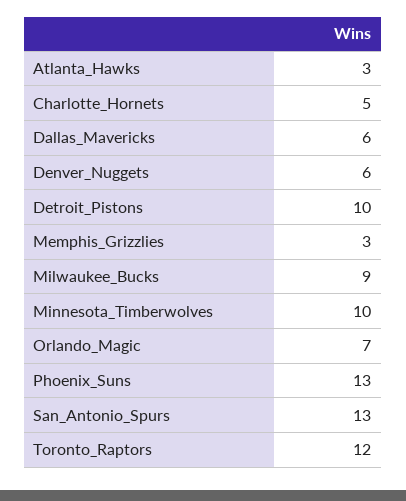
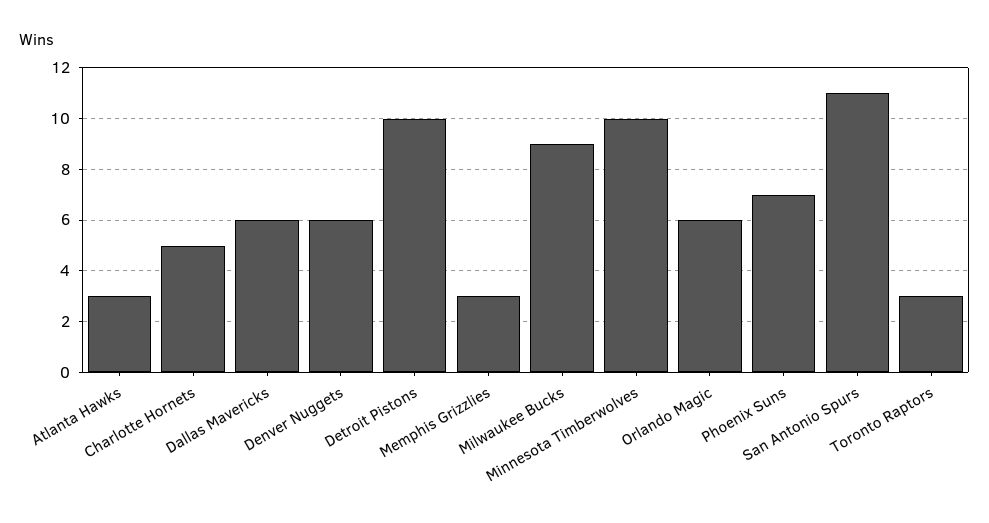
  {
    "Atlanta_Hawks": 3,
    "Charlotte_Hornets": 5,
    "Dallas_Mavericks": 6,
    "Denver_Nuggets": 6,
    "Detroit_Pistons": 10,
    "Memphis_Grizzlies": 3,
    "Milwaukee_Bucks": 9,
    "Minnesota_Timberwolves": 10,
-   "Orlando_Magic": 7,
+   "Orlando_Magic": 6,
-   "Phoenix_Suns": 13,
+   "Phoenix_Suns": 7,
-   "San_Antonio_Spurs": 13,
+   "San_Antonio_Spurs": 11,
-   "Toronto_Raptors": 12
+   "Toronto_Raptors": 3
  }

